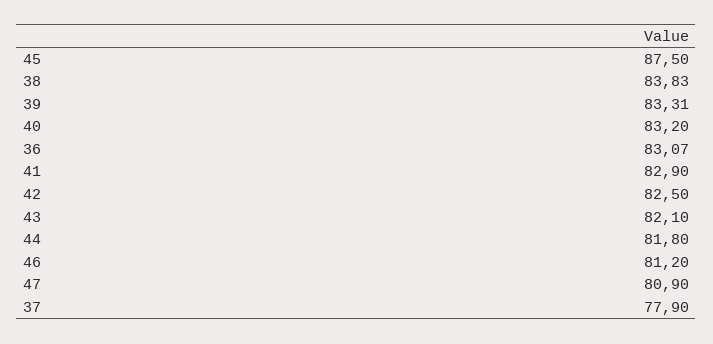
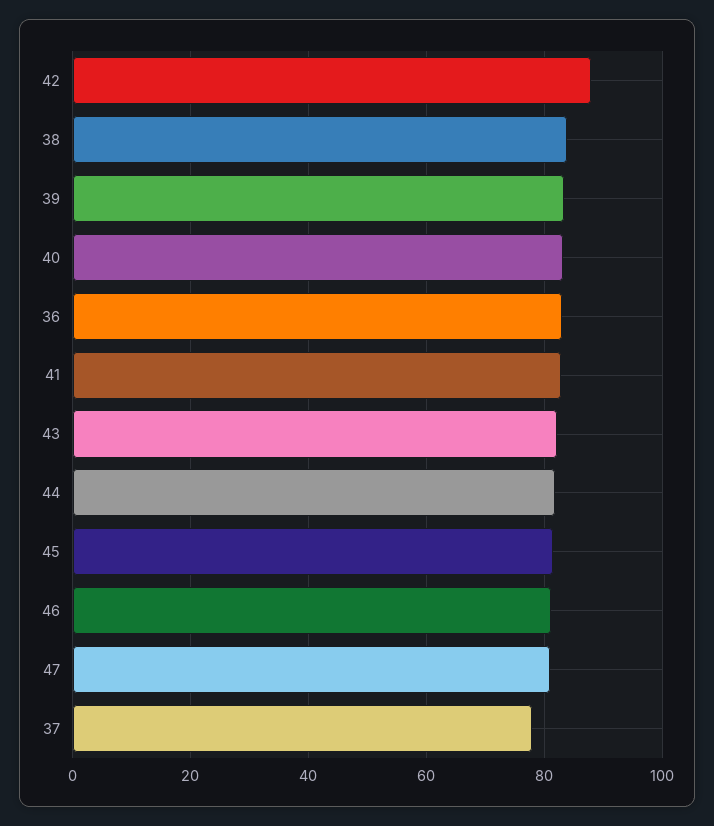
  {
-   "45": 87.5,
+   "45": 82,
    "38": 83.83,
    "39": 83.31,
    "40": 83.2,
    "36": 83.07,
    "41": 82.9,
-   "42": 82.5,
+   "42": 88,
    "43": 82.1,
    "44": 81.8,
    "46": 81.2,
    "47": 80.9,
    "37": 77.9
  }

